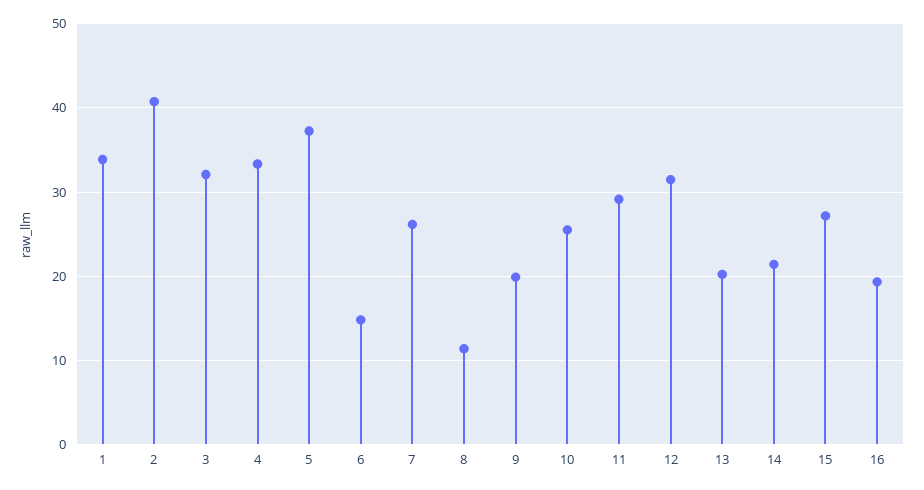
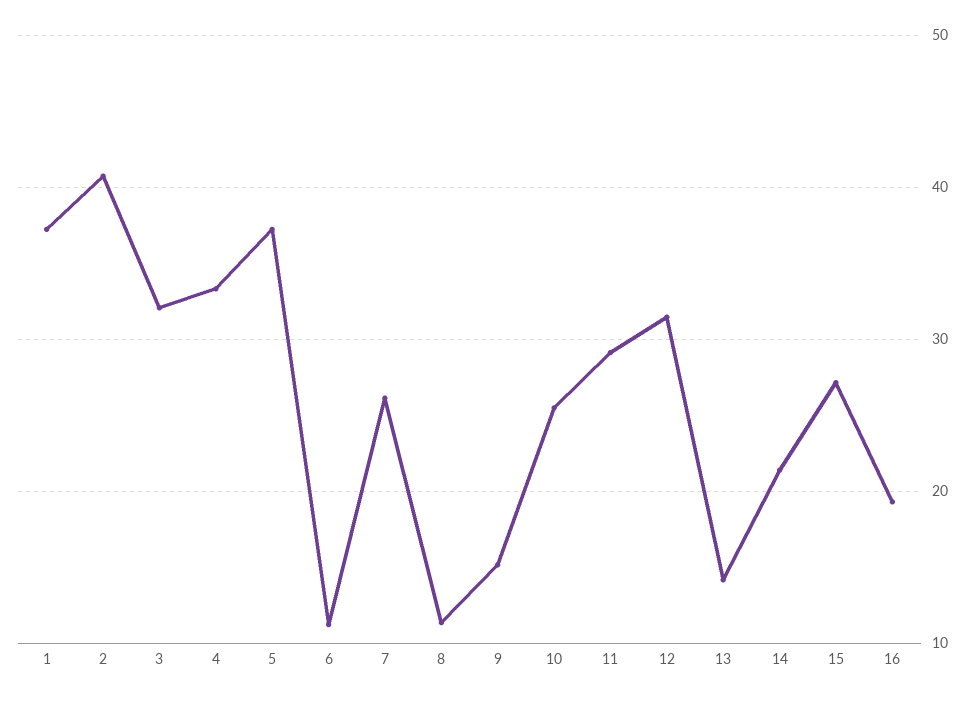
  {
-   "1": 34,
+   "1": 37,
    "2": 41,
    "3": 32,
    "4": 33,
    "5": 37,
-   "6": 15,
+   "6": 11,
    "7": 26,
    "8": 11,
-   "9": 20,
+   "9": 15,
    "10": 26,
    "11": 29,
    "12": 31,
-   "13": 20,
+   "13": 14,
    "14": 21,
    "15": 27,
    "16": 19
  }

